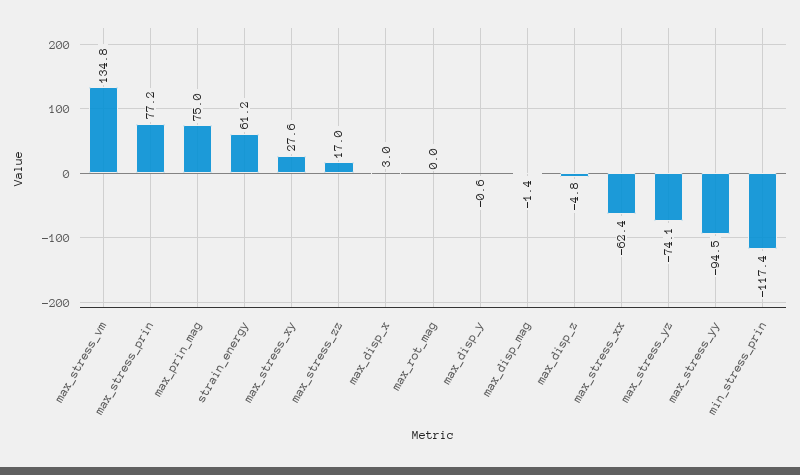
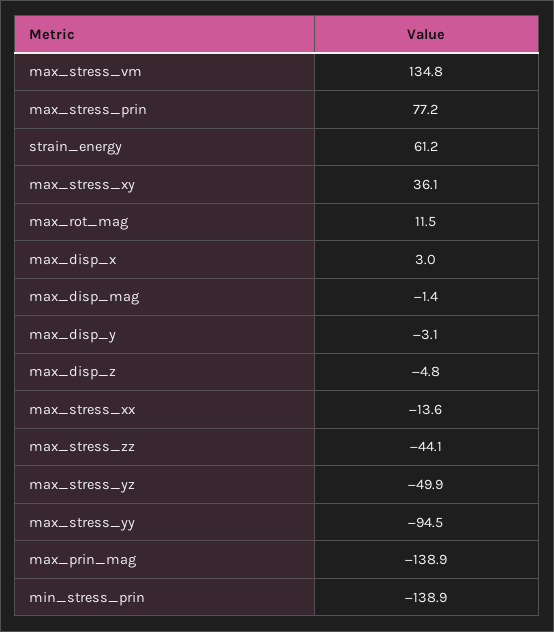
  {
    "max_stress_vm": 134.8,
    "max_stress_prin": 77.2,
-   "max_prin_mag": 75,
+   "max_prin_mag": -138.9,
    "strain_energy": 61.2,
-   "max_stress_xy": 27.6,
+   "max_stress_xy": 36.1,
-   "max_stress_zz": 17,
+   "max_stress_zz": -44.1,
    "max_disp_x": 3,
-   "max_rot_mag": 0,
+   "max_rot_mag": 11.5,
-   "max_disp_y": -0.6,
+   "max_disp_y": -3.1,
    "max_disp_mag": -1.4,
    "max_disp_z": -4.8,
-   "max_stress_xx": -62.4,
+   "max_stress_xx": -13.6,
-   "max_stress_yz": -74.1,
+   "max_stress_yz": -49.9,
    "max_stress_yy": -94.5,
-   "min_stress_prin": -117.4
+   "min_stress_prin": -138.9
  }

